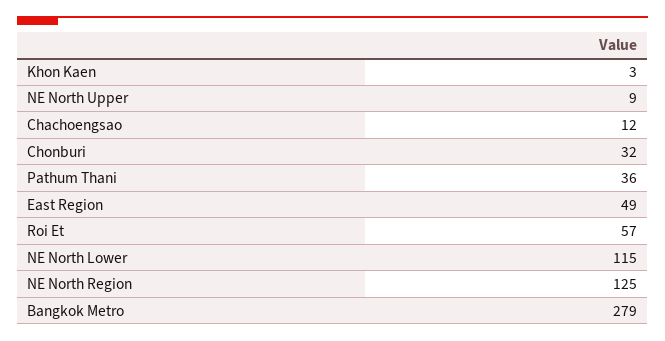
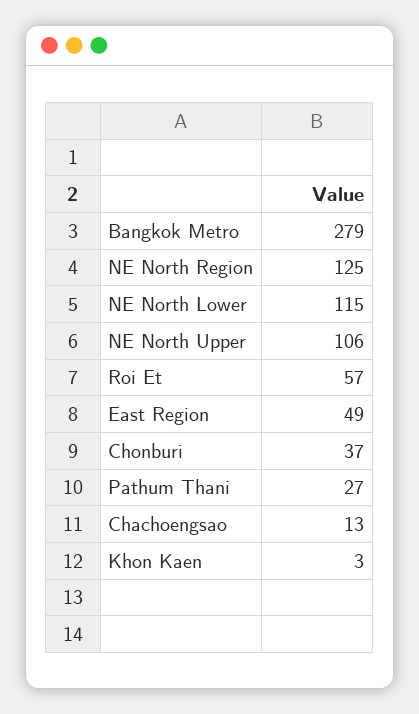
  {
    "Khon Kaen": 3,
-   "NE North Upper": 9,
+   "NE North Upper": 106,
-   "Chachoengsao": 12,
+   "Chachoengsao": 13,
-   "Chonburi": 32,
+   "Chonburi": 37,
-   "Pathum Thani": 36,
+   "Pathum Thani": 27,
    "East Region": 49,
    "Roi Et": 57,
    "NE North Lower": 115,
    "NE North Region": 125,
    "Bangkok Metro": 279
  }

